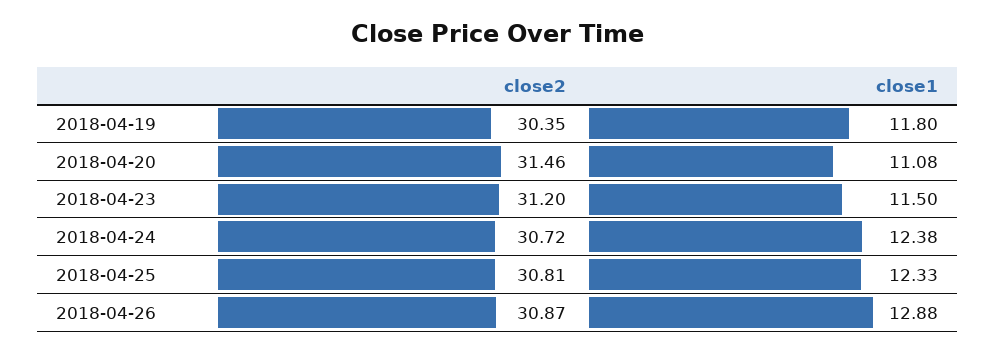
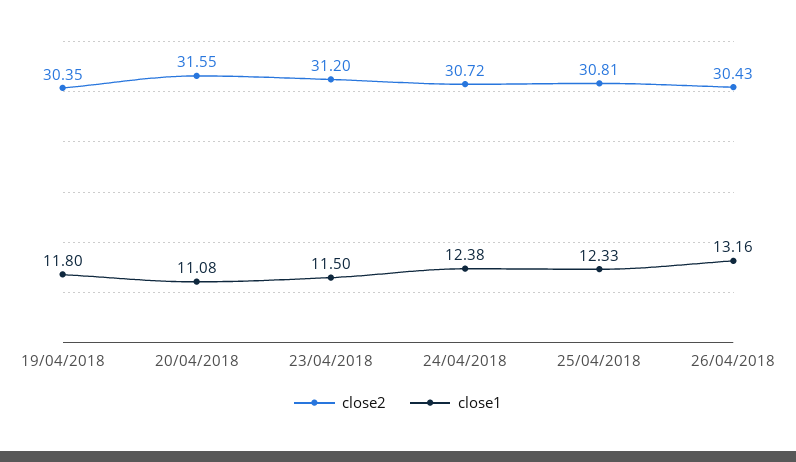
  {
    "close2": {
      "2018-04-19": 30.35,
-     "2018-04-20": 31.46,
+     "2018-04-20": 31.55,
      "2018-04-23": 31.2,
      "2018-04-24": 30.72,
      "2018-04-25": 30.81,
-     "2018-04-26": 30.87
+     "2018-04-26": 30.43
    },
    "close1": {
      "2018-04-19": 11.8,
      "2018-04-20": 11.08,
      "2018-04-23": 11.5,
      "2018-04-24": 12.38,
      "2018-04-25": 12.33,
-     "2018-04-26": 12.88
+     "2018-04-26": 13.16
    }
  }

